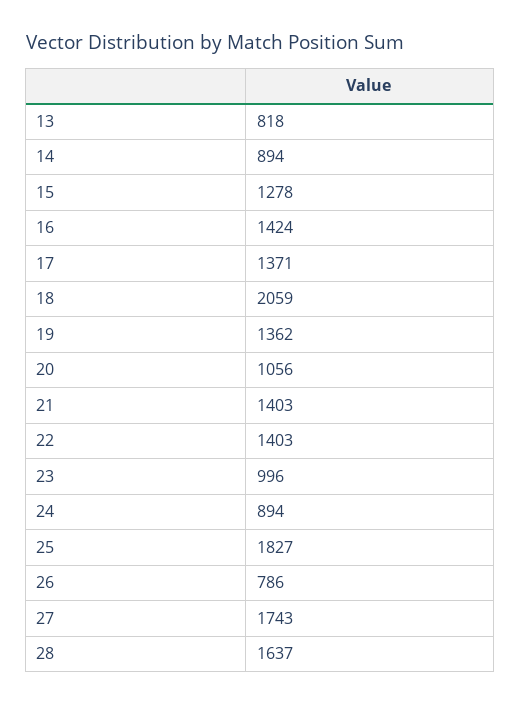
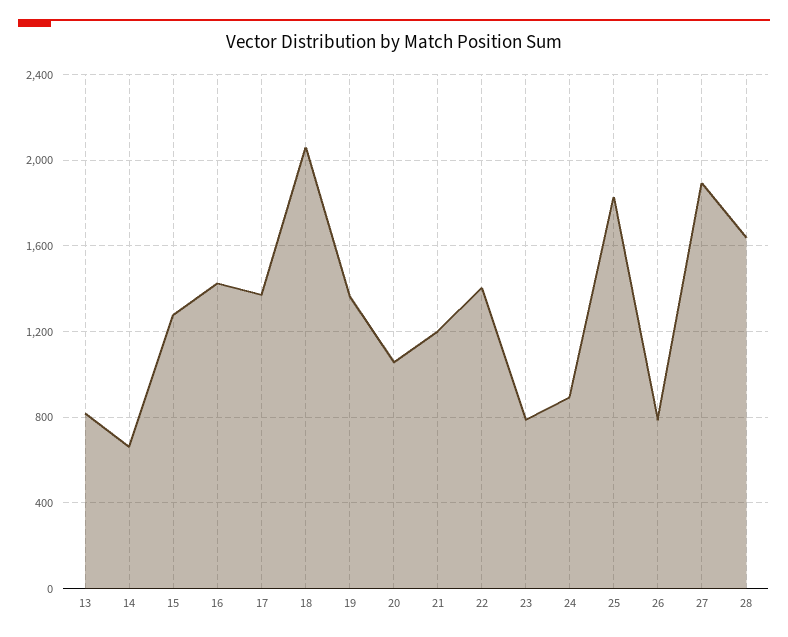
  {
    "13": 818,
-   "14": 894,
+   "14": 650,
    "15": 1278,
    "16": 1424,
    "17": 1371,
    "18": 2059,
    "19": 1362,
    "20": 1056,
-   "21": 1403,
+   "21": 1200,
    "22": 1403,
-   "23": 996,
+   "23": 800,
    "24": 894,
    "25": 1827,
    "26": 786,
-   "27": 1743,
+   "27": 1900,
    "28": 1637
  }

